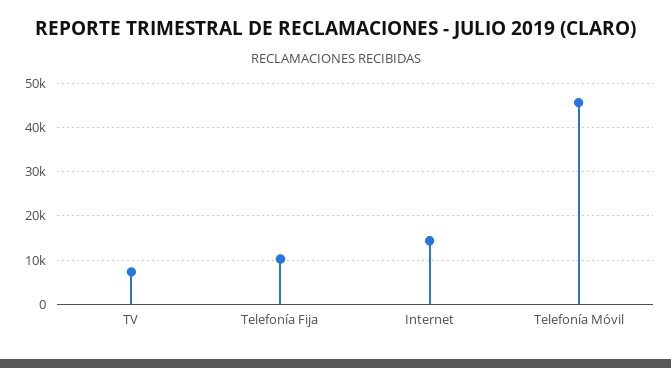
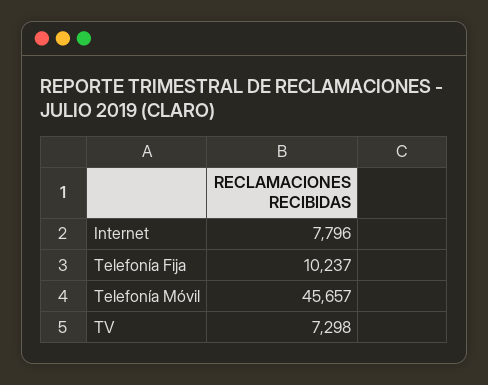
  {
    "TV": 7298,
    "Telefonía Fija": 10237,
-   "Internet": 14000,
+   "Internet": 7796,
    "Telefonía Móvil": 45657
  }

